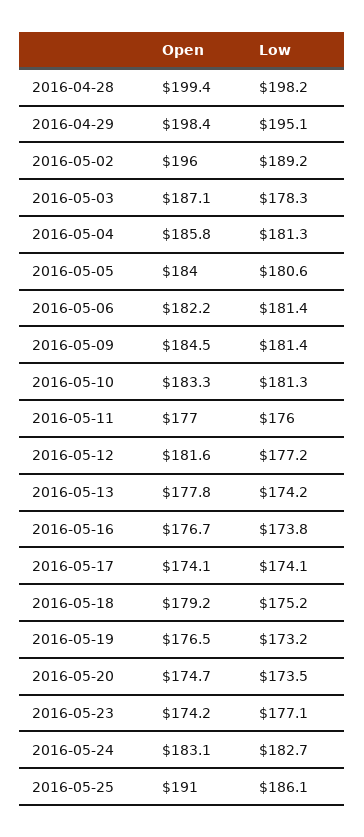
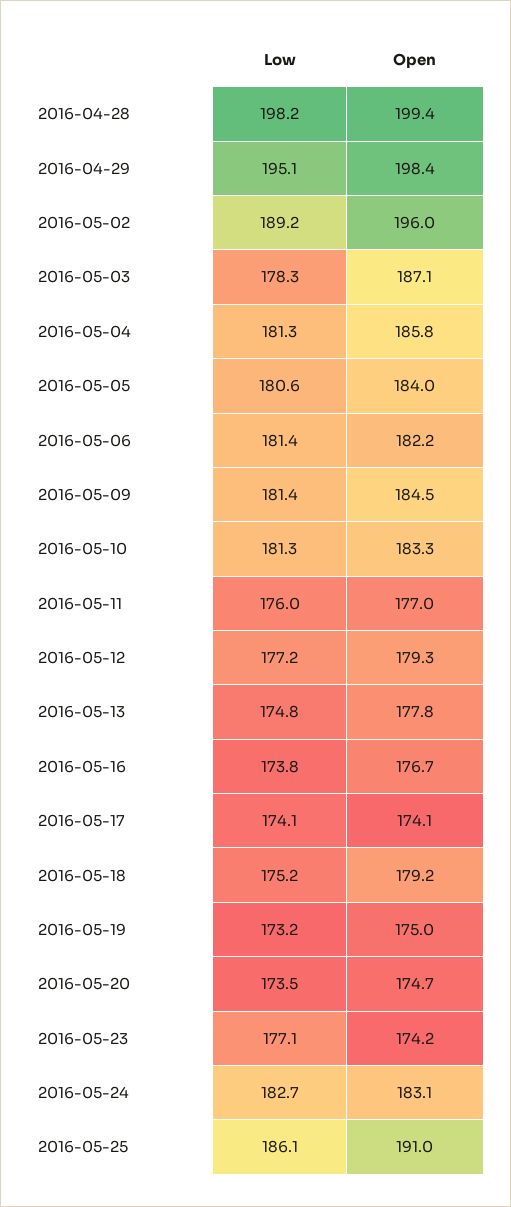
  {
    "Open": {
      "2016-04-28": 199.4,
      "2016-04-29": 198.4,
      "2016-05-02": 196,
      "2016-05-03": 187.1,
      "2016-05-04": 185.8,
      "2016-05-05": 184,
      "2016-05-06": 182.2,
      "2016-05-09": 184.5,
      "2016-05-10": 183.3,
      "2016-05-11": 177,
-     "2016-05-12": 181.6,
+     "2016-05-12": 179.3,
      "2016-05-13": 177.8,
      "2016-05-16": 176.7,
      "2016-05-17": 174.1,
      "2016-05-18": 179.2,
-     "2016-05-19": 176.5,
+     "2016-05-19": 175,
      "2016-05-20": 174.7,
      "2016-05-23": 174.2,
      "2016-05-24": 183.1,
      "2016-05-25": 191
    },
    "Low": {
      "2016-04-28": 198.2,
      "2016-04-29": 195.1,
      "2016-05-02": 189.2,
      "2016-05-03": 178.3,
      "2016-05-04": 181.3,
      "2016-05-05": 180.6,
      "2016-05-06": 181.4,
      "2016-05-09": 181.4,
      "2016-05-10": 181.3,
      "2016-05-11": 176,
      "2016-05-12": 177.2,
-     "2016-05-13": 174.2,
+     "2016-05-13": 174.8,
      "2016-05-16": 173.8,
      "2016-05-17": 174.1,
      "2016-05-18": 175.2,
      "2016-05-19": 173.2,
      "2016-05-20": 173.5,
      "2016-05-23": 177.1,
      "2016-05-24": 182.7,
      "2016-05-25": 186.1
    }
  }

